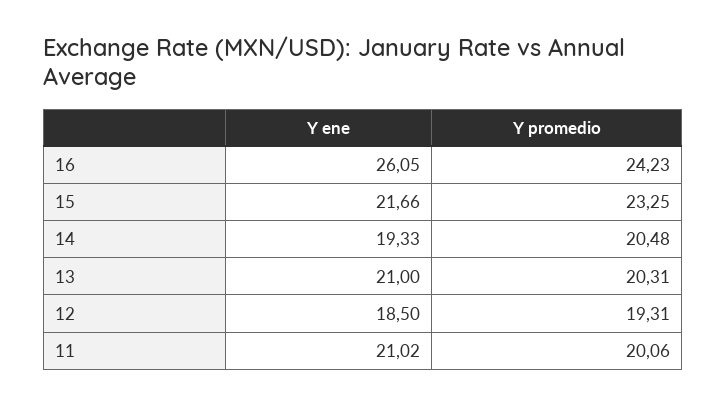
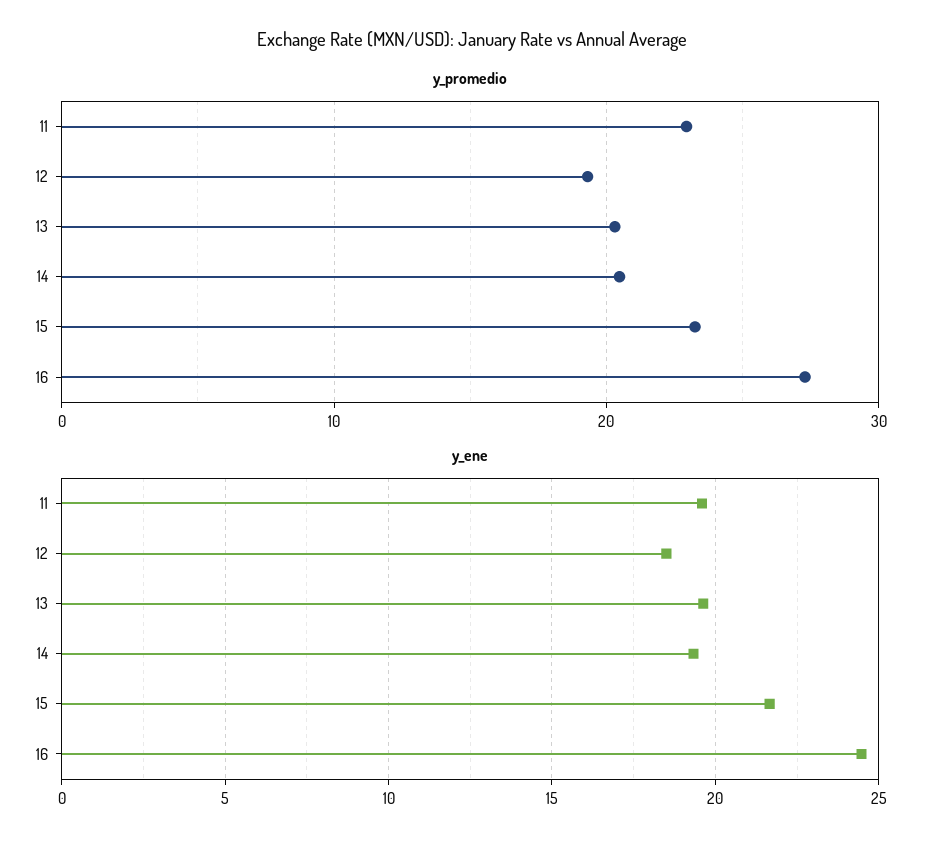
  {
    "Y ene": {
-     "16": 26.05,
+     "16": 24.5,
      "15": 21.66,
      "14": 19.33,
-     "13": 21,
+     "13": 19.5,
      "12": 18.5,
-     "11": 21.02
+     "11": 19.5
    },
    "Y promedio": {
-     "16": 24.23,
+     "16": 27,
      "15": 23.25,
      "14": 20.48,
      "13": 20.31,
      "12": 19.31,
-     "11": 20.06
+     "11": 23
    }
  }

